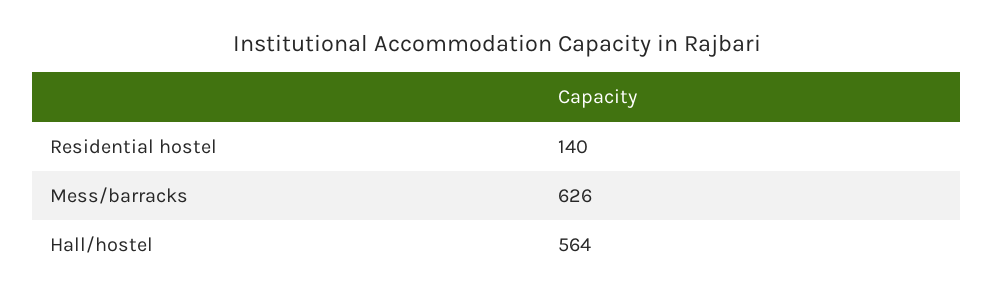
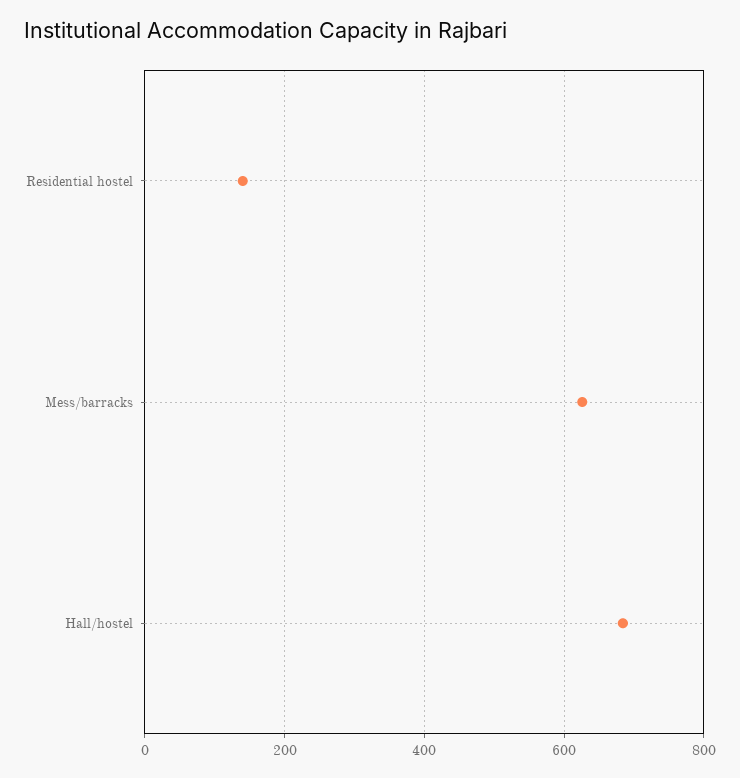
  {
    "Residential hostel": 140,
    "Mess/barracks": 626,
-   "Hall/hostel": 564
+   "Hall/hostel": 680
  }

